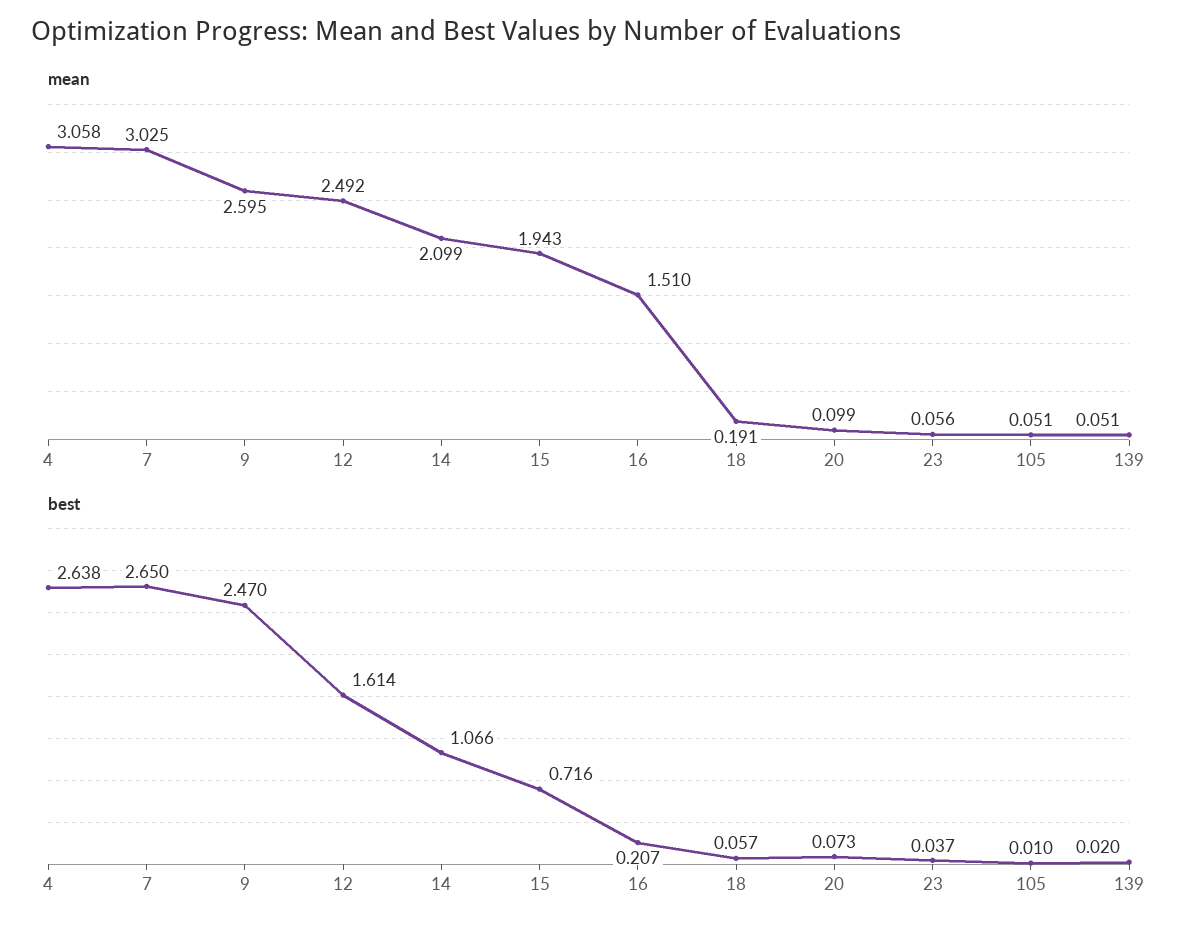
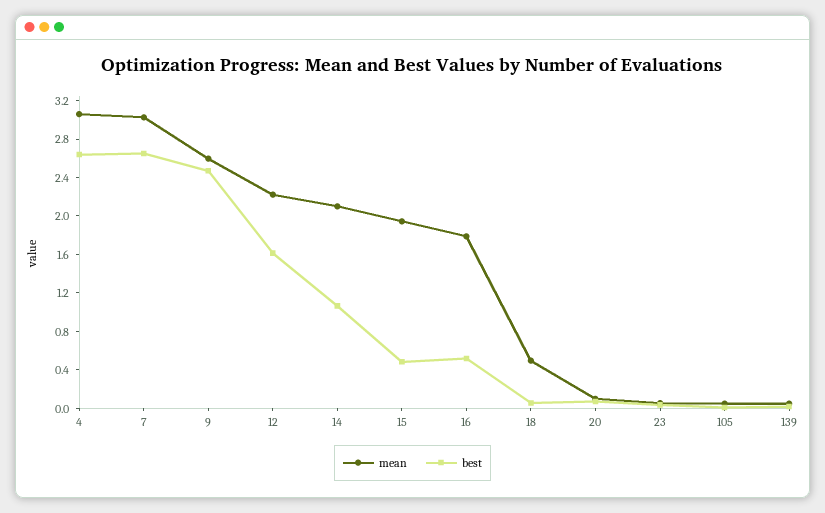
  {
    "mean": {
      "4": 3.058,
      "7": 3.025,
      "9": 2.595,
-     "12": 2.492,
+     "12": 2.2,
      "14": 2.099,
      "15": 1.943,
-     "16": 1.51,
+     "16": 1.8,
-     "18": 0.191,
+     "18": 0.5,
      "20": 0.099,
      "23": 0.056,
      "105": 0.051,
      "139": 0.051
    },
    "best": {
      "4": 2.638,
      "7": 2.65,
      "9": 2.47,
      "12": 1.614,
      "14": 1.066,
-     "15": 0.716,
+     "15": 0.5,
-     "16": 0.207,
+     "16": 0.5,
      "18": 0.057,
      "20": 0.073,
      "23": 0.037,
      "105": 0.01,
      "139": 0.02
    }
  }

